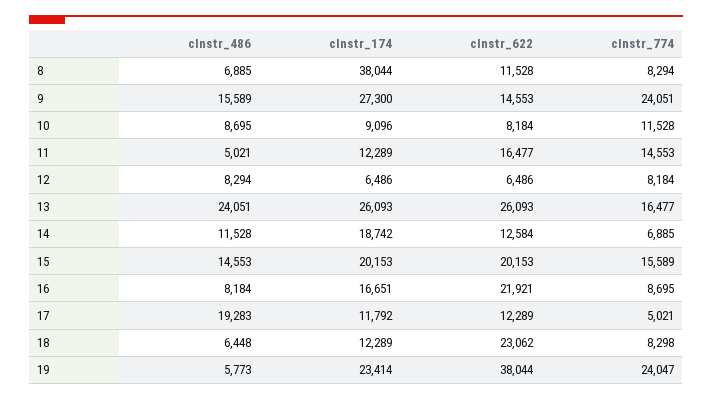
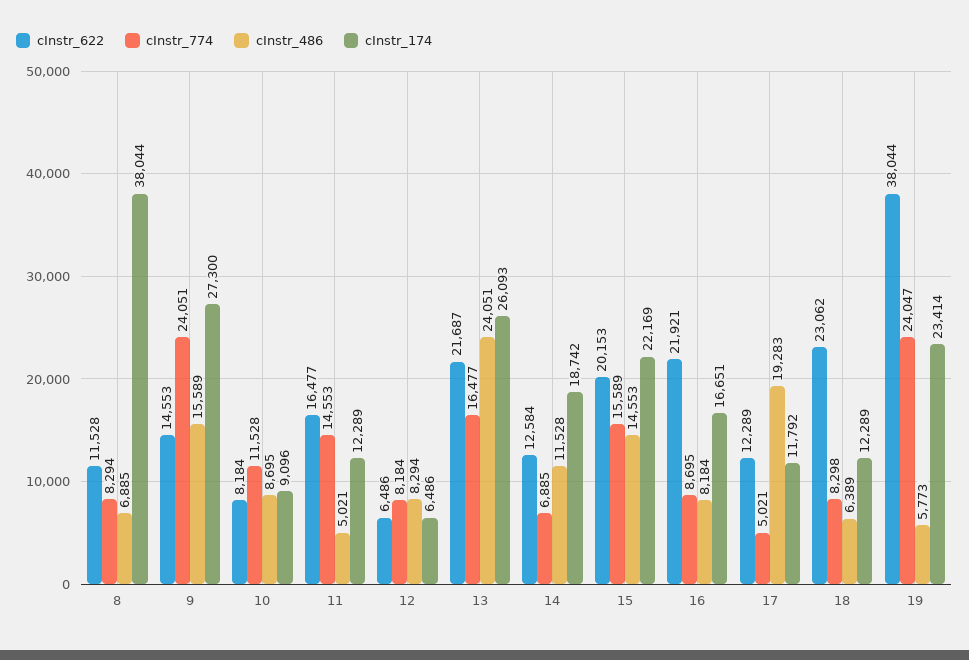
  {
    "cInstr_486": {
      "8": 6885,
      "9": 15589,
      "10": 8695,
      "11": 5021,
      "12": 8294,
      "13": 24051,
      "14": 11528,
      "15": 14553,
      "16": 8184,
      "17": 19283,
-     "18": 6448,
+     "18": 6389,
      "19": 5773
    },
    "cInstr_174": {
      "8": 38044,
      "9": 27300,
      "10": 9096,
      "11": 12289,
      "12": 6486,
      "13": 26093,
      "14": 18742,
-     "15": 20153,
+     "15": 22169,
      "16": 16651,
      "17": 11792,
      "18": 12289,
      "19": 23414
    },
    "cInstr_622": {
      "8": 11528,
      "9": 14553,
      "10": 8184,
      "11": 16477,
      "12": 6486,
-     "13": 26093,
+     "13": 21687,
      "14": 12584,
      "15": 20153,
      "16": 21921,
      "17": 12289,
      "18": 23062,
      "19": 38044
    },
    "cInstr_774": {
      "8": 8294,
      "9": 24051,
      "10": 11528,
      "11": 14553,
      "12": 8184,
      "13": 16477,
      "14": 6885,
      "15": 15589,
      "16": 8695,
      "17": 5021,
      "18": 8298,
      "19": 24047
    }
  }

